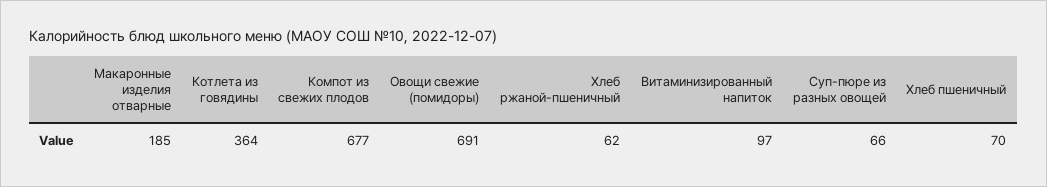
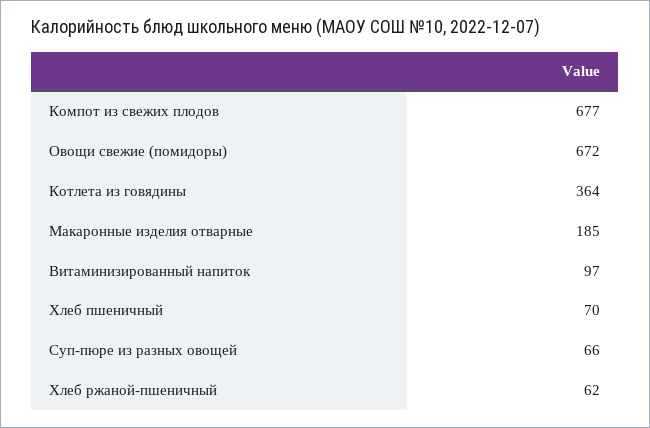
  {
    "Макаронные изделия отварные": 185,
    "Котлета из говядины": 364,
    "Компот из свежих плодов": 677,
-   "Овощи свежие (помидоры)": 691,
+   "Овощи свежие (помидоры)": 672,
    "Хлеб ржаной-пшеничный": 62,
    "Витаминизированный напиток": 97,
    "Суп-пюре из разных овощей": 66,
    "Хлеб пшеничный": 70
  }

